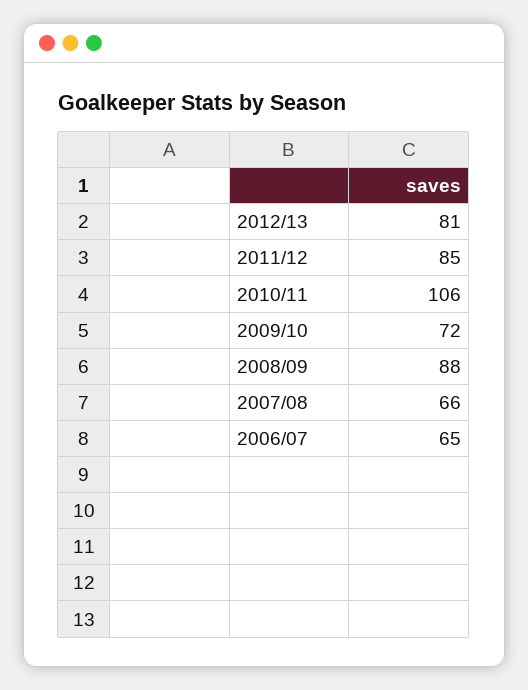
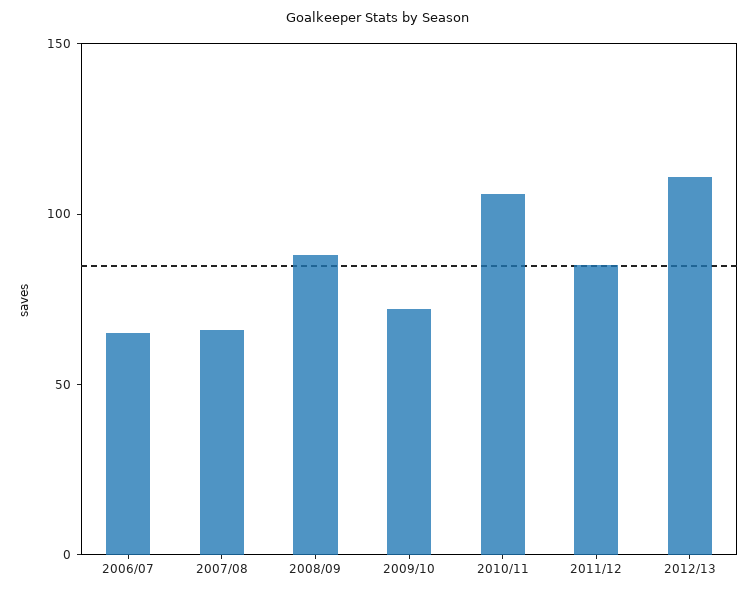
  {
-   "2012/13": 81,
+   "2012/13": 110,
    "2011/12": 85,
    "2010/11": 106,
    "2009/10": 72,
    "2008/09": 88,
    "2007/08": 66,
    "2006/07": 65
  }

